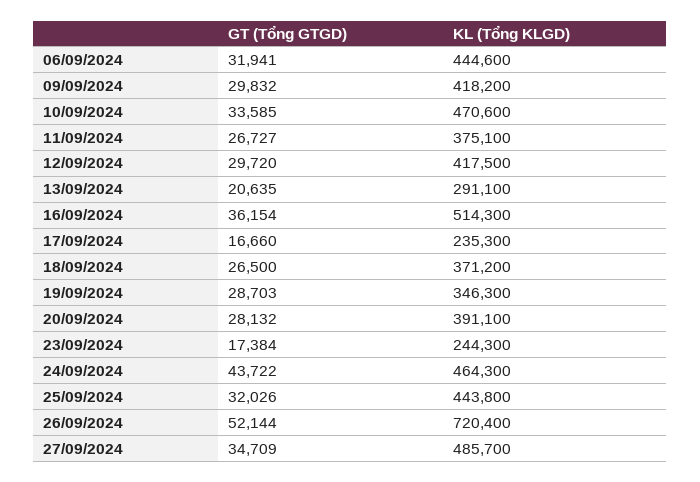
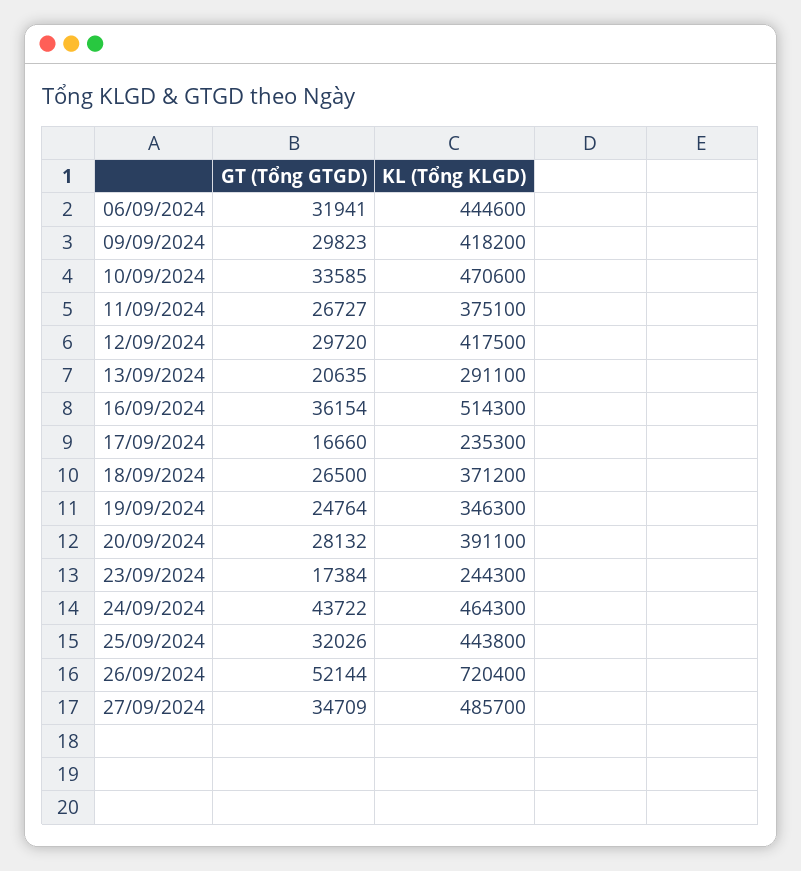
  {
    "GT (Tổng GTGD)": {
      "06/09/2024": 31941,
-     "09/09/2024": 29832,
+     "09/09/2024": 29823,
      "10/09/2024": 33585,
      "11/09/2024": 26727,
      "12/09/2024": 29720,
      "13/09/2024": 20635,
      "16/09/2024": 36154,
      "17/09/2024": 16660,
      "18/09/2024": 26500,
-     "19/09/2024": 28703,
+     "19/09/2024": 24764,
      "20/09/2024": 28132,
      "23/09/2024": 17384,
      "24/09/2024": 43722,
      "25/09/2024": 32026,
      "26/09/2024": 52144,
      "27/09/2024": 34709
    },
    "KL (Tổng KLGD)": {
      "06/09/2024": 444600,
      "09/09/2024": 418200,
      "10/09/2024": 470600,
      "11/09/2024": 375100,
      "12/09/2024": 417500,
      "13/09/2024": 291100,
      "16/09/2024": 514300,
      "17/09/2024": 235300,
      "18/09/2024": 371200,
      "19/09/2024": 346300,
      "20/09/2024": 391100,
      "23/09/2024": 244300,
      "24/09/2024": 464300,
      "25/09/2024": 443800,
      "26/09/2024": 720400,
      "27/09/2024": 485700
    }
  }

